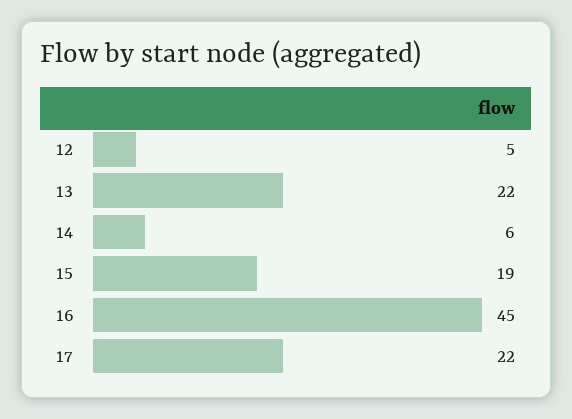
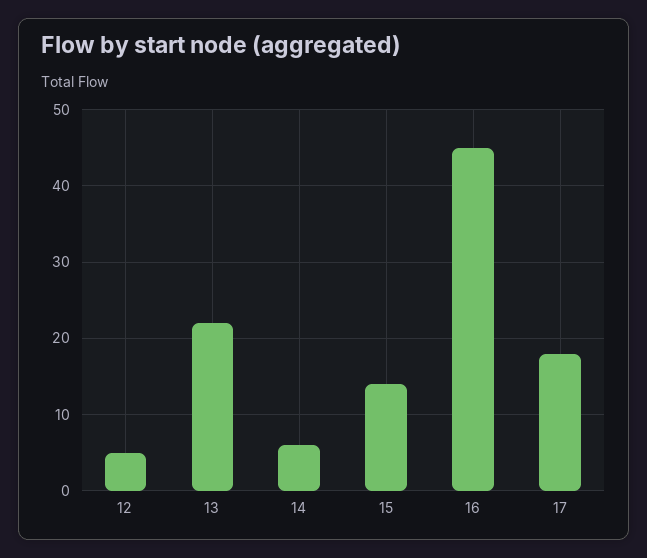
  {
    "12": 5,
    "13": 22,
    "14": 6,
-   "15": 19,
+   "15": 14,
    "16": 45,
-   "17": 22
+   "17": 18
  }

